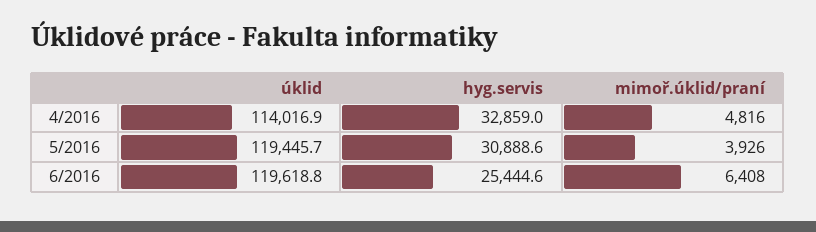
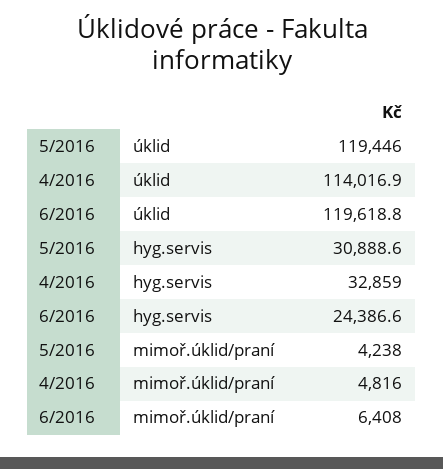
  {
    "úklid": {
      "4/2016": 114016.9,
-     "5/2016": 119445.7,
+     "5/2016": 119446,
      "6/2016": 119618.8
    },
    "hyg.servis": {
      "4/2016": 32859,
      "5/2016": 30888.6,
-     "6/2016": 25444.6
+     "6/2016": 24386.6
    },
    "mimoř.úklid/praní": {
      "4/2016": 4816,
-     "5/2016": 3926,
+     "5/2016": 4238,
      "6/2016": 6408
    }
  }

